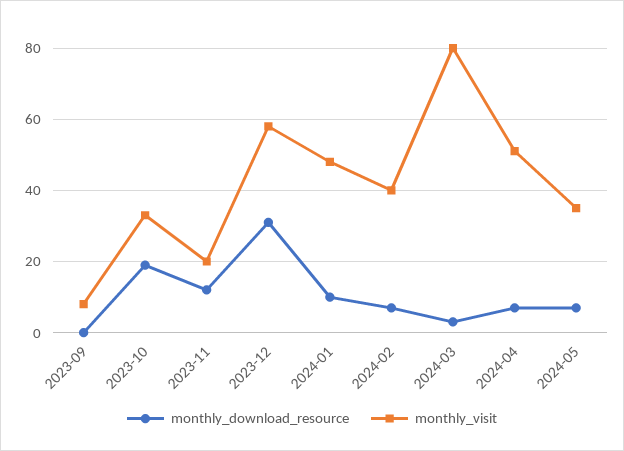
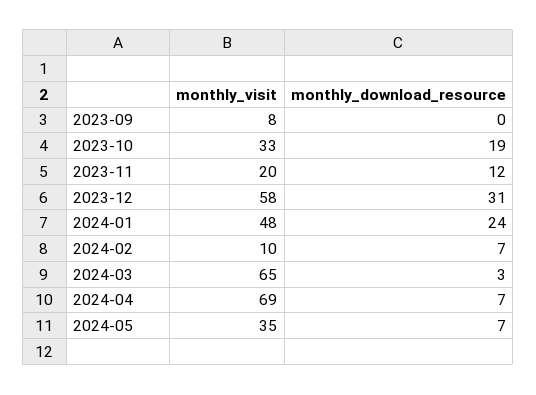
  {
    "monthly_download_resource": {
      "2023-09": 0,
      "2023-10": 19,
      "2023-11": 12,
      "2023-12": 31,
-     "2024-01": 10,
+     "2024-01": 24,
      "2024-02": 7,
      "2024-03": 3,
      "2024-04": 7,
      "2024-05": 7
    },
    "monthly_visit": {
      "2023-09": 8,
      "2023-10": 33,
      "2023-11": 20,
      "2023-12": 58,
      "2024-01": 48,
-     "2024-02": 40,
+     "2024-02": 10,
-     "2024-03": 80,
+     "2024-03": 65,
-     "2024-04": 50,
+     "2024-04": 69,
      "2024-05": 35
    }
  }

